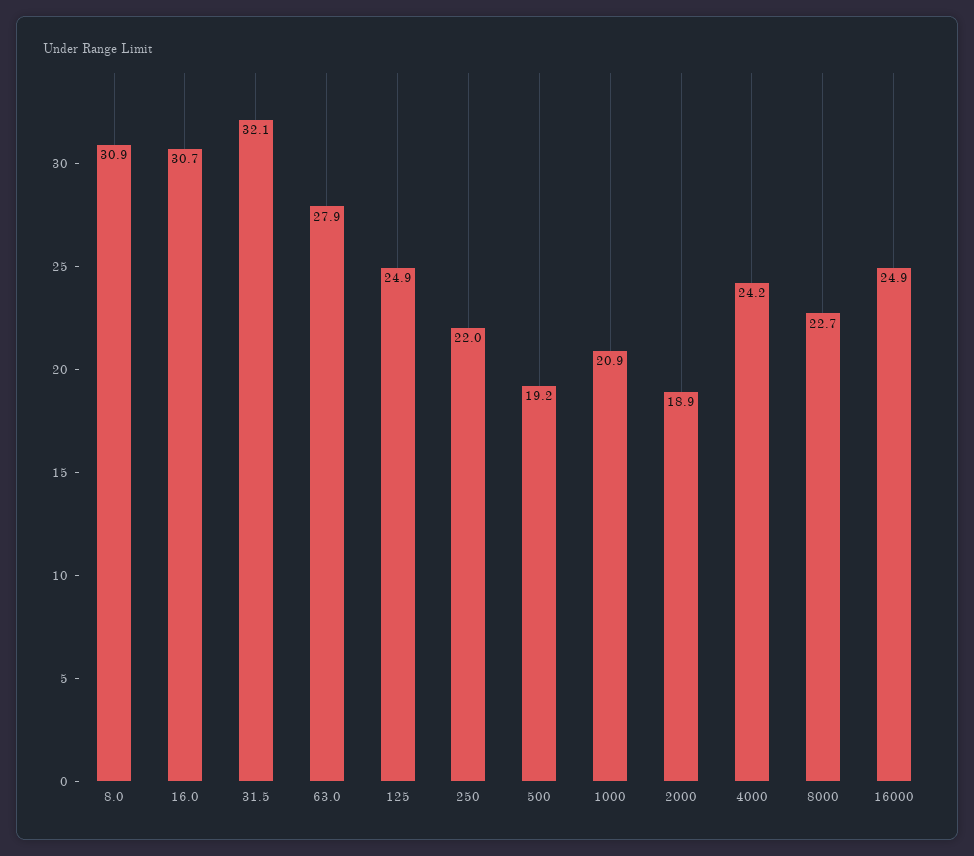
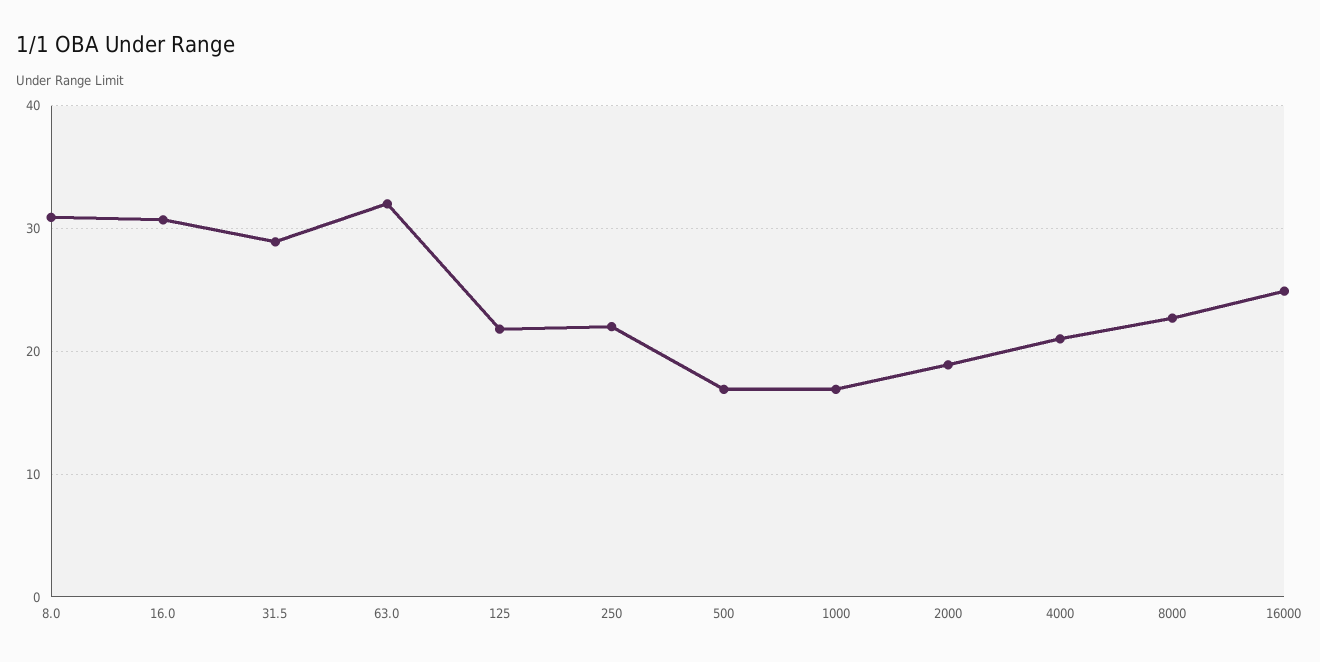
  {
    "8.0": 30.9,
    "16.0": 30.7,
-   "31.5": 32.1,
+   "31.5": 29,
-   "63.0": 27.9,
+   "63.0": 32,
-   "125": 24.9,
+   "125": 22,
    "250": 22,
-   "500": 19.2,
+   "500": 17,
-   "1000": 20.9,
+   "1000": 17,
    "2000": 18.9,
-   "4000": 24.2,
+   "4000": 21,
    "8000": 22.7,
    "16000": 24.9
  }

